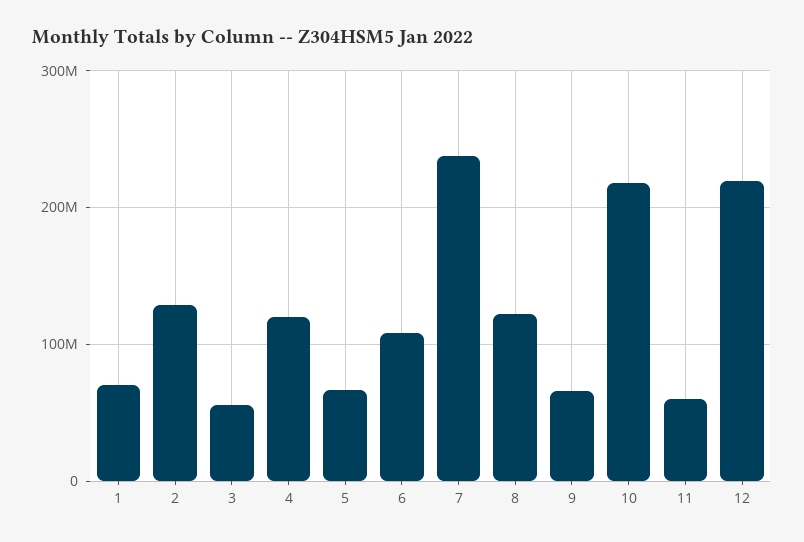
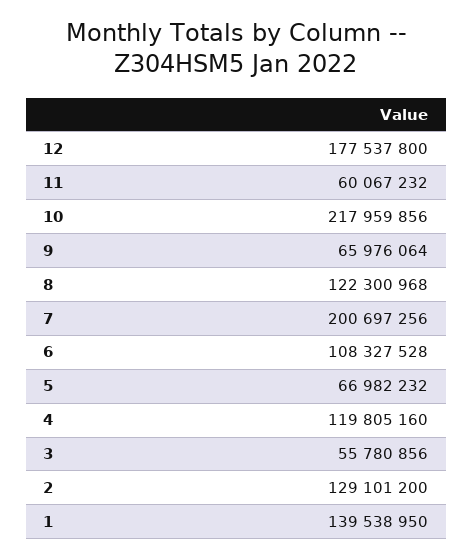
  {
-   "1": 70000000,
+   "1": 139538950,
    "2": 129101200,
    "3": 55780856,
    "4": 119805160,
    "5": 66982232,
    "6": 108327528,
-   "7": 240000000,
+   "7": 200697256,
    "8": 122300968,
    "9": 65976064,
    "10": 217959856,
    "11": 60067232,
-   "12": 220000000
+   "12": 177537800
  }

